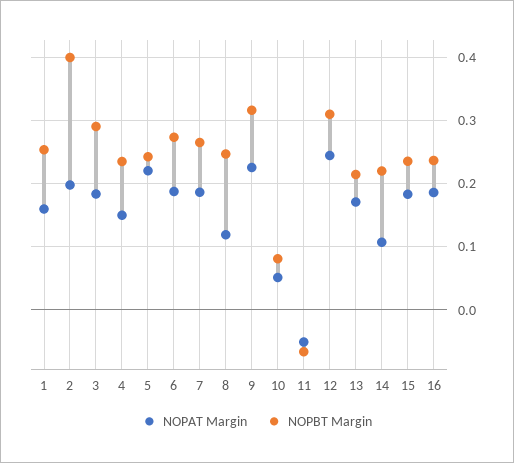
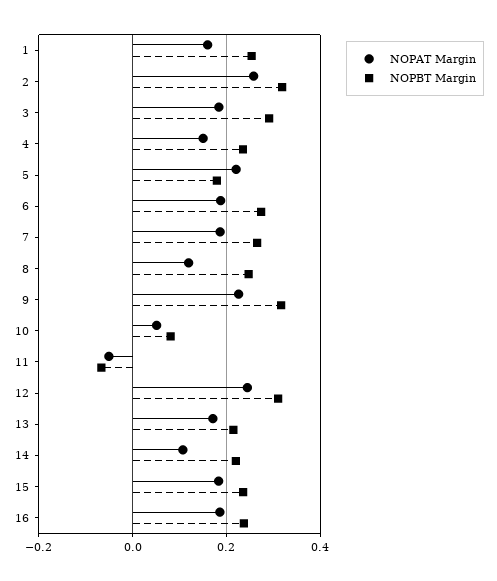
  {
    "NOPAT Margin": {
      "1": 0.16,
-     "2": 0.2,
+     "2": 0.26,
      "3": 0.18,
      "4": 0.15,
      "5": 0.22,
      "6": 0.19,
      "7": 0.19,
      "8": 0.12,
      "9": 0.23,
      "10": 0.05,
      "11": -0.05,
      "12": 0.24,
      "13": 0.17,
      "14": 0.11,
      "15": 0.18,
      "16": 0.19
    },
    "NOPBT Margin": {
      "1": 0.25,
-     "2": 0.4,
+     "2": 0.32,
      "3": 0.29,
      "4": 0.24,
-     "5": 0.24,
+     "5": 0.18,
      "6": 0.27,
      "7": 0.27,
      "8": 0.25,
      "9": 0.32,
      "10": 0.08,
      "11": -0.07,
      "12": 0.31,
      "13": 0.21,
      "14": 0.22,
      "15": 0.24,
      "16": 0.24
    }
  }

